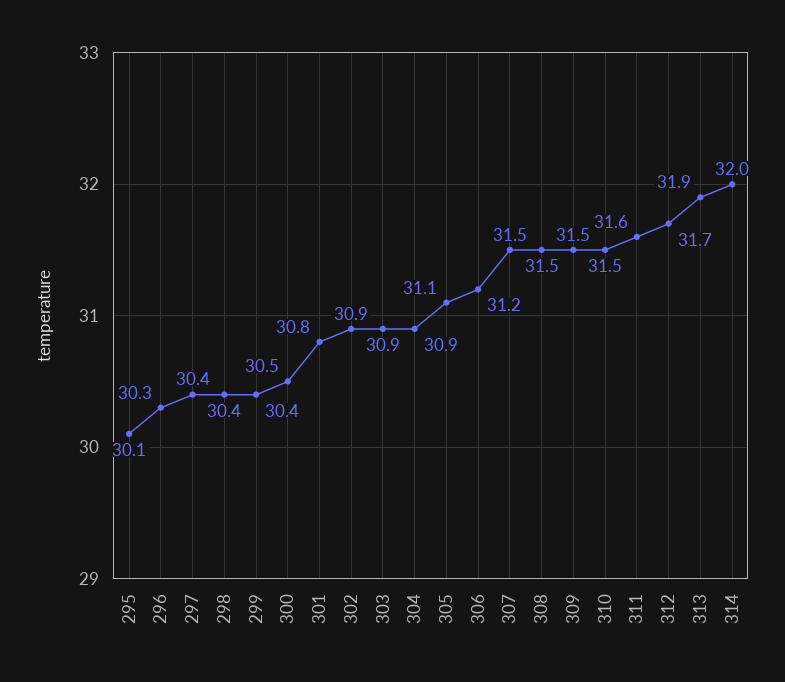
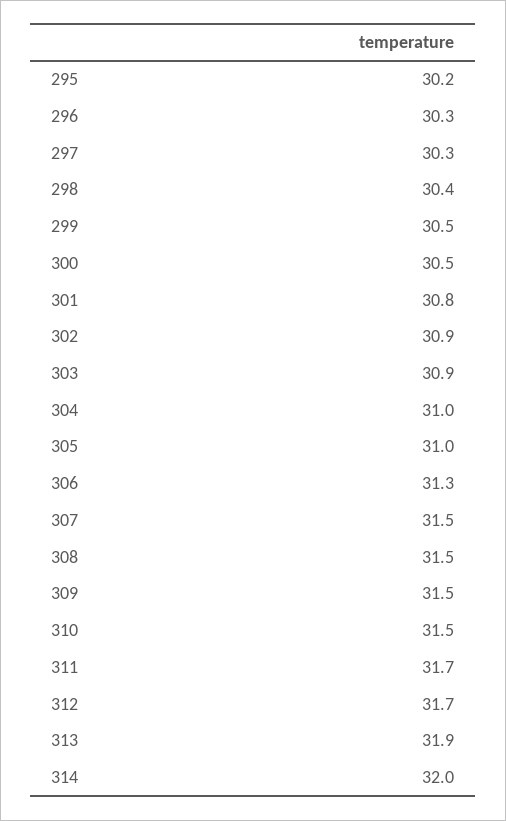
  {
-   "295": 30.1,
+   "295": 30.2,
    "296": 30.3,
-   "297": 30.4,
+   "297": 30.3,
    "298": 30.4,
-   "299": 30.4,
+   "299": 30.5,
    "300": 30.5,
    "301": 30.8,
    "302": 30.9,
    "303": 30.9,
-   "304": 30.9,
+   "304": 31,
-   "305": 31.1,
+   "305": 31,
-   "306": 31.2,
+   "306": 31.3,
    "307": 31.5,
    "308": 31.5,
    "309": 31.5,
    "310": 31.5,
-   "311": 31.6,
+   "311": 31.7,
    "312": 31.7,
    "313": 31.9,
    "314": 32
  }

